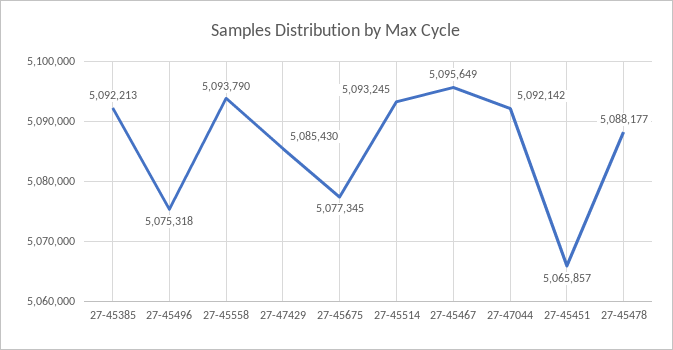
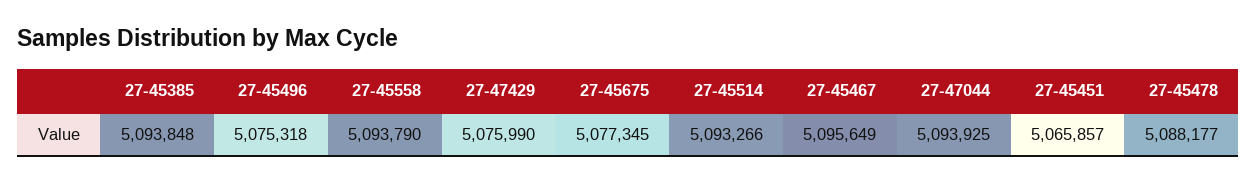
  {
-   "27-45385": 5092213,
+   "27-45385": 5093848,
    "27-45496": 5075318,
    "27-45558": 5093790,
-   "27-47429": 5085430,
+   "27-47429": 5075990,
    "27-45675": 5077345,
-   "27-45514": 5093245,
+   "27-45514": 5093266,
    "27-45467": 5095649,
-   "27-47044": 5092142,
+   "27-47044": 5093925,
    "27-45451": 5065857,
    "27-45478": 5088177
  }

